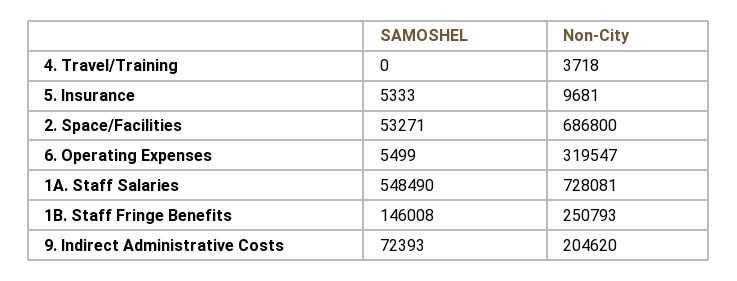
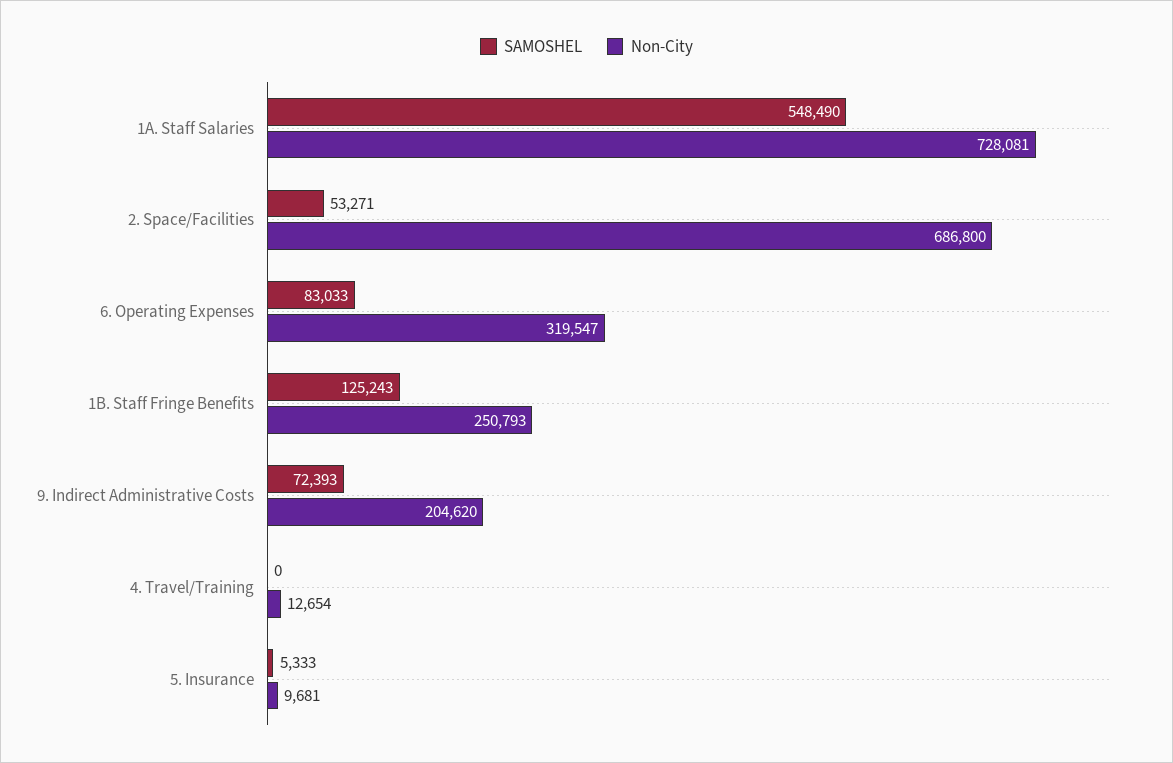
  {
    "SAMOSHEL": {
      "4. Travel/Training": 0,
      "5. Insurance": 5333,
      "2. Space/Facilities": 53271,
-     "6. Operating Expenses": 5499,
+     "6. Operating Expenses": 83033,
      "1A. Staff Salaries": 548490,
-     "1B. Staff Fringe Benefits": 146008,
+     "1B. Staff Fringe Benefits": 125243,
      "9. Indirect Administrative Costs": 72393
    },
    "Non-City": {
-     "4. Travel/Training": 3718,
+     "4. Travel/Training": 12654,
      "5. Insurance": 9681,
      "2. Space/Facilities": 686800,
      "6. Operating Expenses": 319547,
      "1A. Staff Salaries": 728081,
      "1B. Staff Fringe Benefits": 250793,
      "9. Indirect Administrative Costs": 204620
    }
  }

